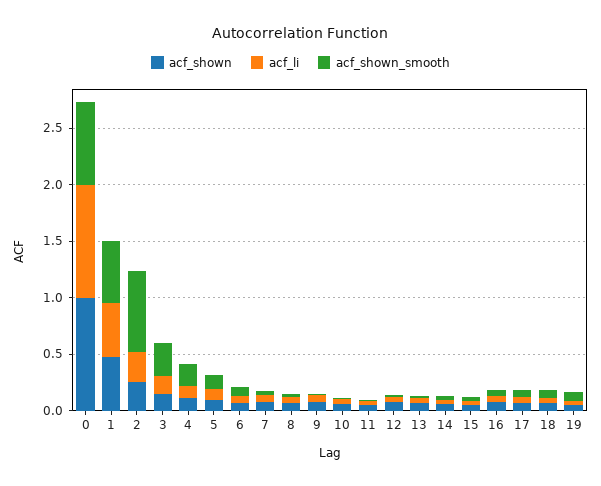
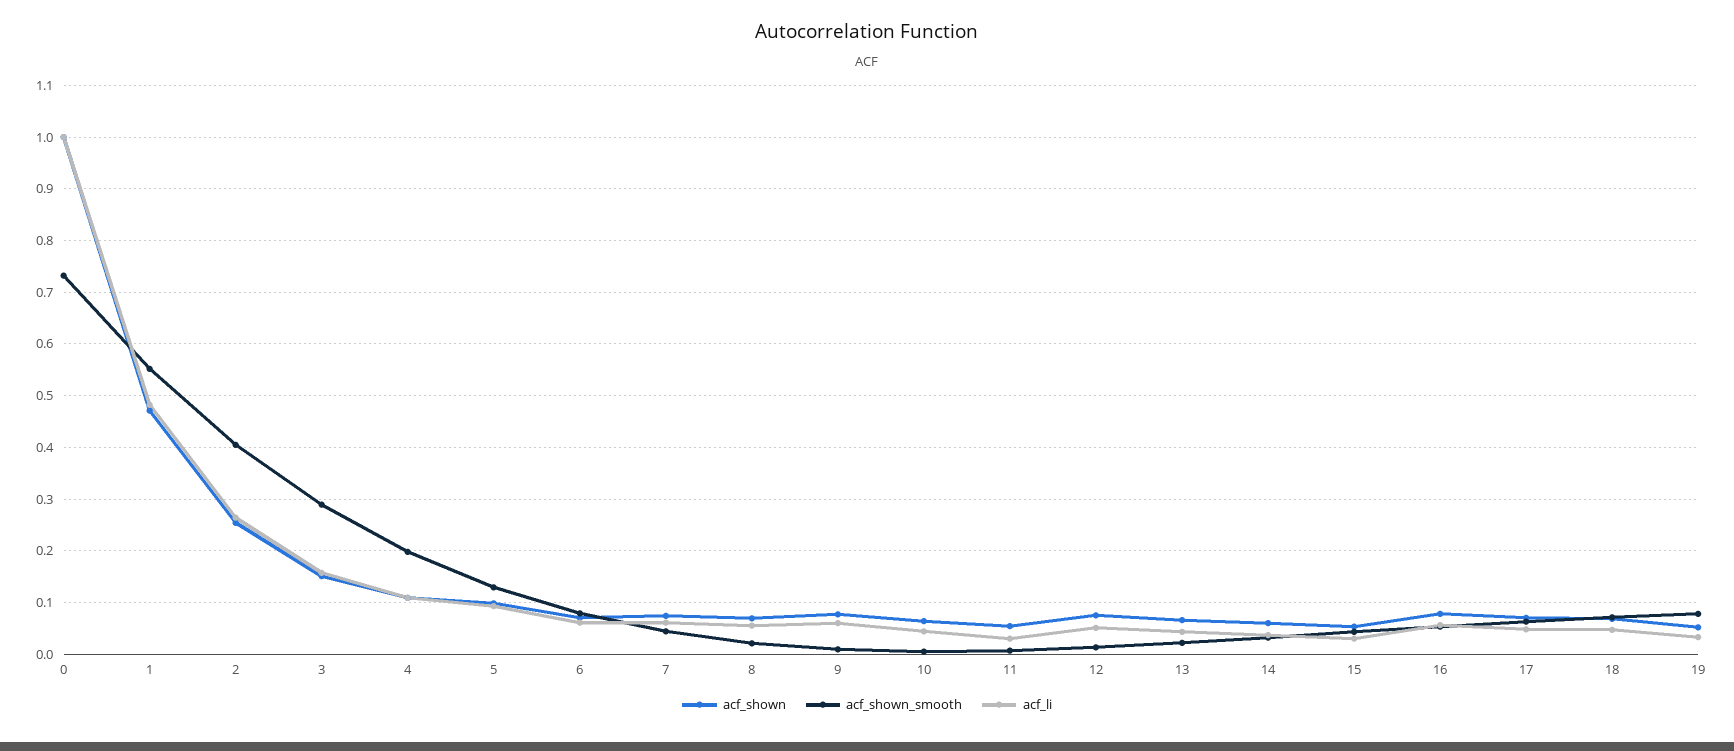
  {
    "acf_shown": {
      "0": 1,
      "1": 0.48,
      "2": 0.26,
      "3": 0.16,
      "4": 0.1,
      "5": 0.1,
      "6": 0.08,
      "7": 0.08,
      "8": 0.06,
      "9": 0.08,
      "10": 0.06,
      "11": 0.06,
      "12": 0.08,
      "13": 0.06,
      "14": 0.06,
      "15": 0.06,
      "16": 0.08,
      "17": 0.08,
      "18": 0.06,
      "19": 0.06
    },
    "acf_li": {
      "0": 1,
      "1": 0.48,
      "2": 0.26,
      "3": 0.16,
      "4": 0.1,
      "5": 0.1,
      "6": 0.06,
      "7": 0.06,
      "8": 0.06,
      "9": 0.06,
      "10": 0.04,
      "11": 0.04,
      "12": 0.06,
      "13": 0.04,
      "14": 0.04,
      "15": 0.04,
      "16": 0.06,
      "17": 0.04,
      "18": 0.04,
      "19": 0.04
    },
    "acf_shown_smooth": {
      "0": 0.74,
      "1": 0.56,
-     "2": 0.7,
+     "2": 0.4,
      "3": 0.28,
      "4": 0.2,
      "5": 0.12,
      "6": 0.08,
      "7": 0.04,
      "8": 0.02,
      "9": 0,
      "10": 0,
      "11": 0,
      "12": 0.02,
      "13": 0.02,
      "14": 0.04,
      "15": 0.04,
      "16": 0.06,
      "17": 0.06,
      "18": 0.08,
      "19": 0.08
    }
  }

